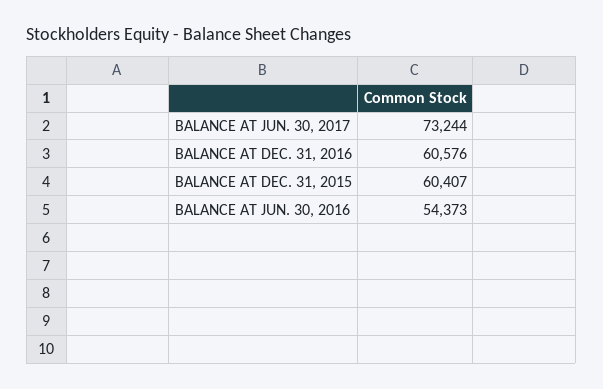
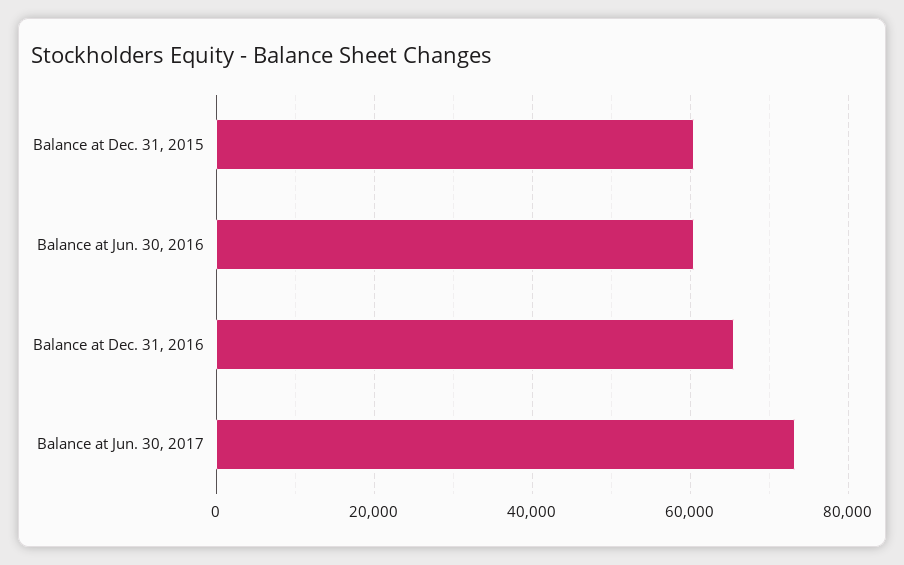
  {
    "BALANCE AT JUN. 30, 2017": 73244,
-   "BALANCE AT DEC. 31, 2016": 60576,
+   "BALANCE AT DEC. 31, 2016": 66000,
    "BALANCE AT DEC. 31, 2015": 60407,
-   "BALANCE AT JUN. 30, 2016": 54373
+   "BALANCE AT JUN. 30, 2016": 60000
  }

